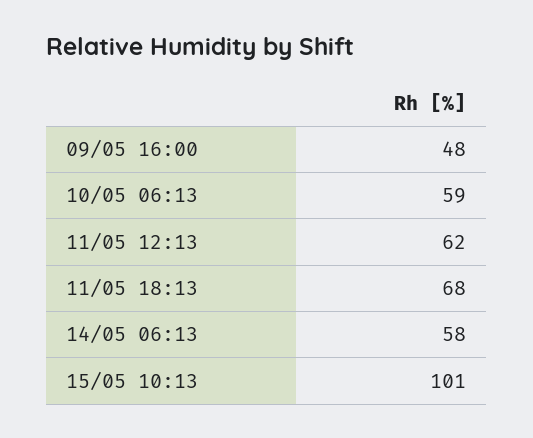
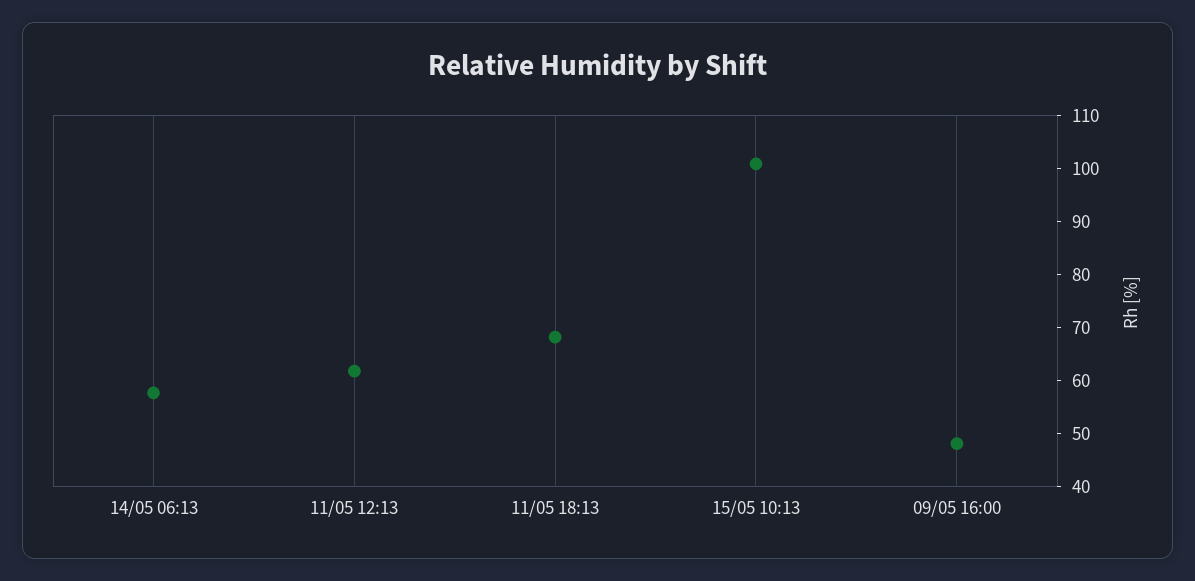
  {
    "09/05 16:00": 48,
-   "10/05 06:13": 59,
    "11/05 12:13": 62,
    "11/05 18:13": 68,
    "14/05 06:13": 58,
    "15/05 10:13": 101
  }

